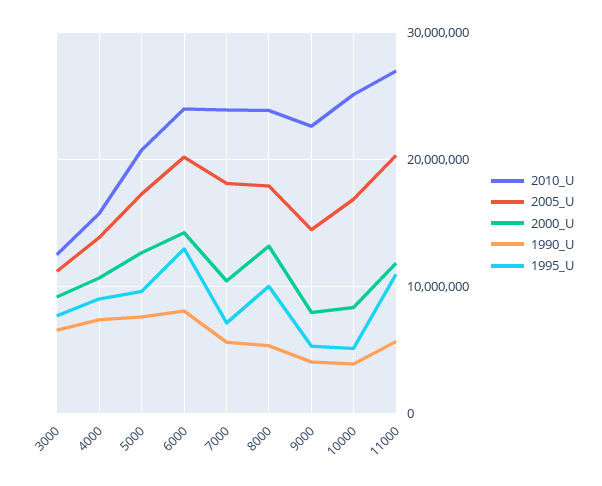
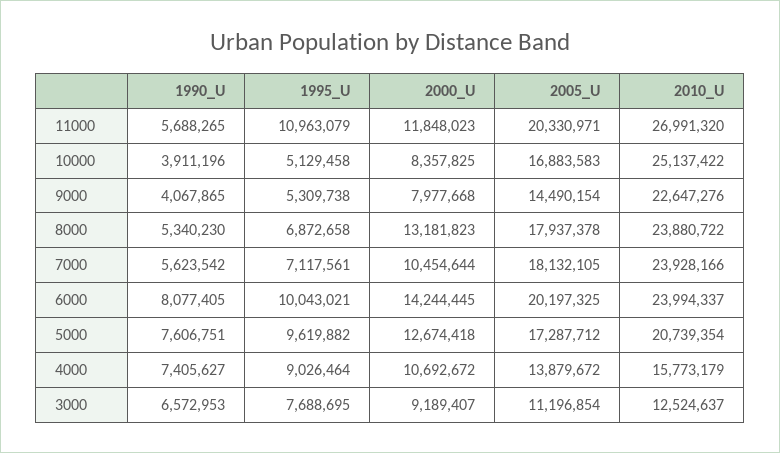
  {
    "2010_U": {
      "3000": 12524637,
      "4000": 15773179,
      "5000": 20739354,
      "6000": 23994337,
      "7000": 23928166,
      "8000": 23880722,
      "9000": 22647276,
      "10000": 25137422,
      "11000": 26991320
    },
    "2005_U": {
      "3000": 11196854,
      "4000": 13879672,
      "5000": 17287712,
      "6000": 20197325,
      "7000": 18132105,
      "8000": 17937378,
      "9000": 14490154,
      "10000": 16883583,
      "11000": 20330971
    },
    "2000_U": {
      "3000": 9189407,
      "4000": 10692672,
      "5000": 12674418,
      "6000": 14244445,
      "7000": 10454644,
      "8000": 13181823,
      "9000": 7977668,
      "10000": 8357825,
      "11000": 11848023
    },
    "1990_U": {
      "3000": 6572953,
      "4000": 7405627,
      "5000": 7606751,
      "6000": 8077405,
      "7000": 5623542,
      "8000": 5340230,
      "9000": 4067865,
      "10000": 3911196,
      "11000": 5688265
    },
    "1995_U": {
      "3000": 7688695,
      "4000": 9026464,
      "5000": 9619882,
-     "6000": 13000000,
+     "6000": 10043021,
      "7000": 7117561,
-     "8000": 10000000,
+     "8000": 6872658,
      "9000": 5309738,
      "10000": 5129458,
      "11000": 10963079
    }
  }

